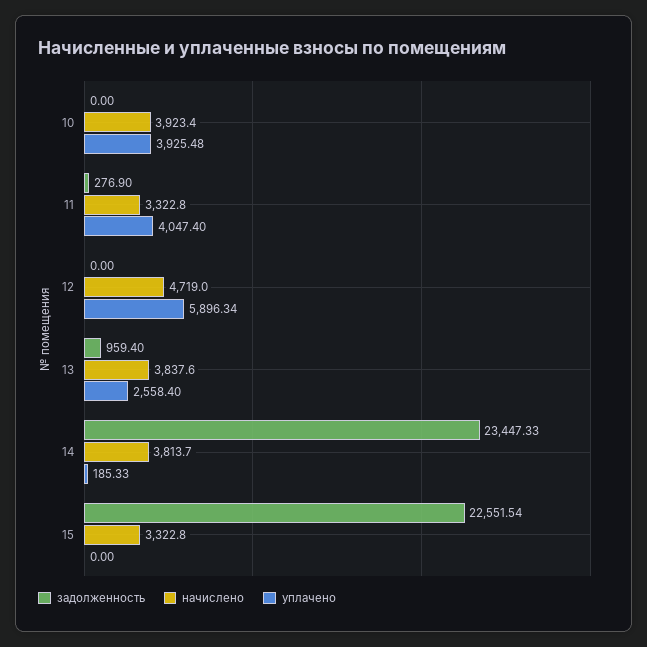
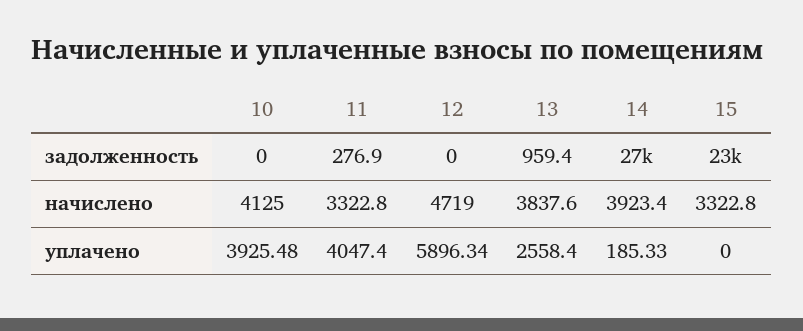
  {
    "задолженность": {
      "10": 0,
      "11": 276.9,
      "12": 0,
      "13": 959.4,
-     "14": 23447.33,
+     "14": 27000,
      "15": 22551.54
    },
    "начислено": {
-     "10": 3923.4,
+     "10": 4125,
      "11": 3322.8,
      "12": 4719,
      "13": 3837.6,
-     "14": 3813.7,
+     "14": 3923.4,
      "15": 3322.8
    },
    "уплачено": {
      "10": 3925.48,
      "11": 4047.4,
      "12": 5896.34,
      "13": 2558.4,
      "14": 185.33,
      "15": 0
    }
  }

